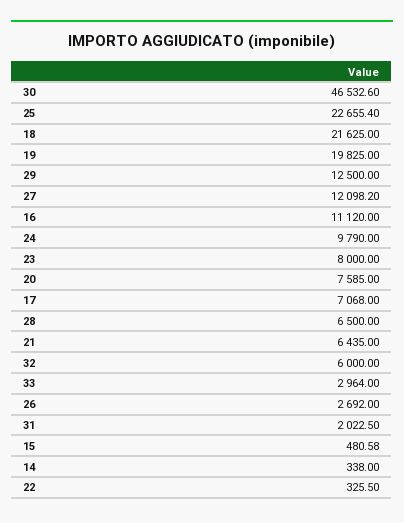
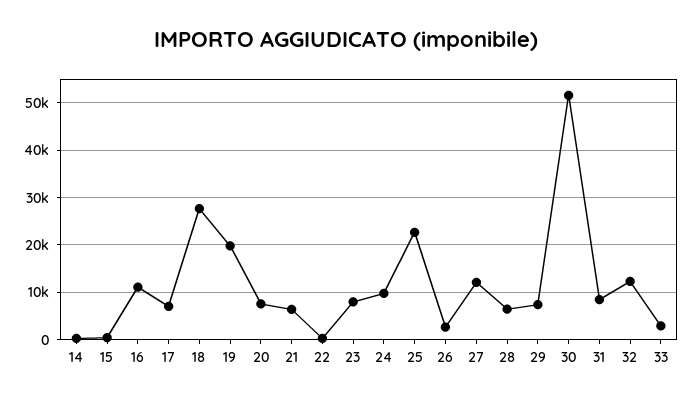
  {
-   "30": 46532.6,
+   "30": 52000,
    "25": 22655.4,
-   "18": 21625,
+   "18": 28000,
    "19": 19825,
-   "29": 12500,
+   "29": 8000,
    "27": 12098.2,
    "16": 11120,
    "24": 9790,
    "23": 8000,
    "20": 7585,
    "17": 7068,
    "28": 6500,
    "21": 6435,
-   "32": 6000,
+   "32": 12000,
    "33": 2964,
    "26": 2692,
-   "31": 2022.5,
+   "31": 8000,
    "15": 480.58,
    "14": 338,
    "22": 325.5
  }

